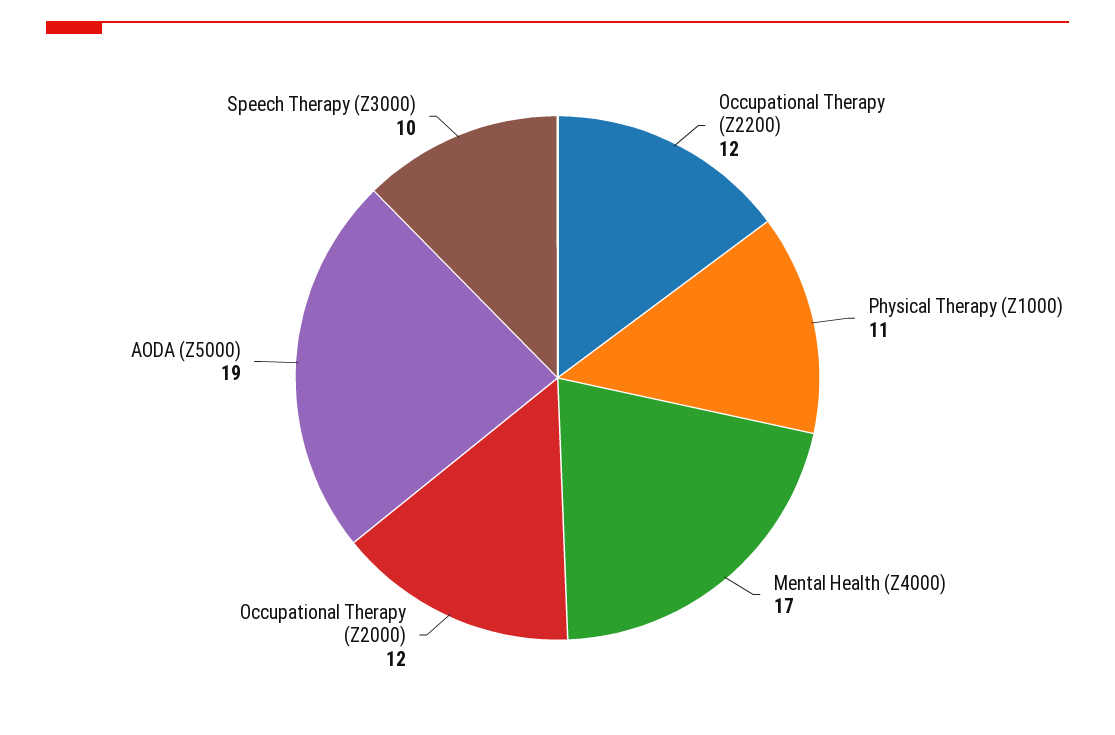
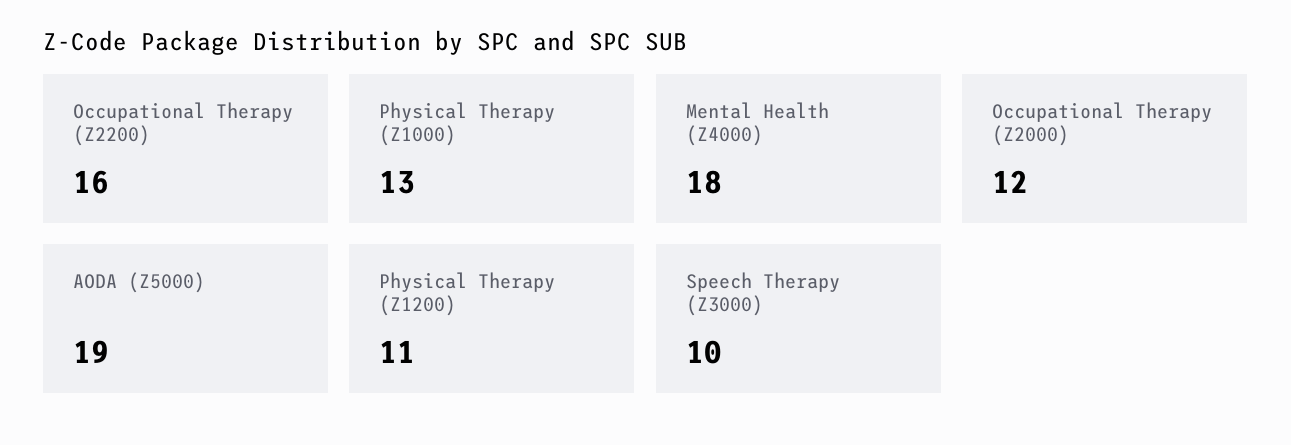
  {
-   "Occupational Therapy (Z2200)": 12,
+   "Occupational Therapy (Z2200)": 16,
-   "Physical Therapy (Z1000)": 11,
+   "Physical Therapy (Z1000)": 13,
-   "Mental Health (Z4000)": 17,
+   "Mental Health (Z4000)": 18,
    "Occupational Therapy (Z2000)": 12,
    "AODA (Z5000)": 19,
-   "Speech Therapy (Z3000)": 10
+   "Speech Therapy (Z3000)": 10,
+   "Physical Therapy (Z1200)": 11
  }

